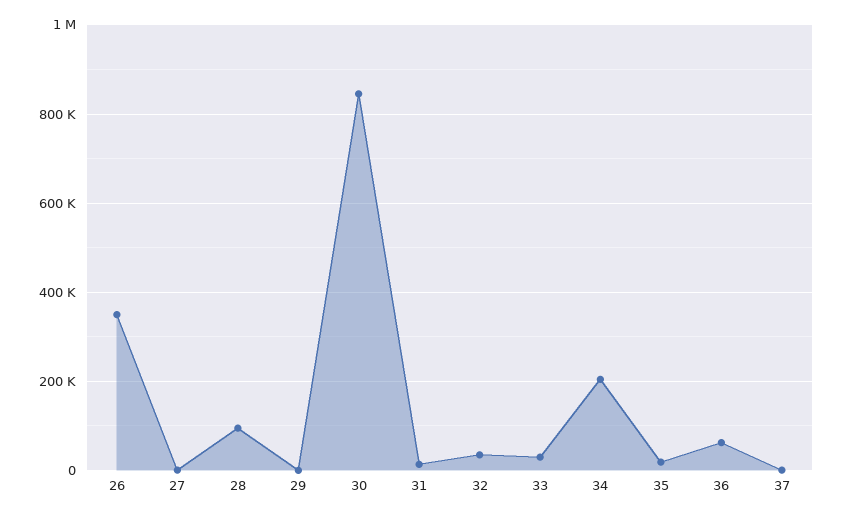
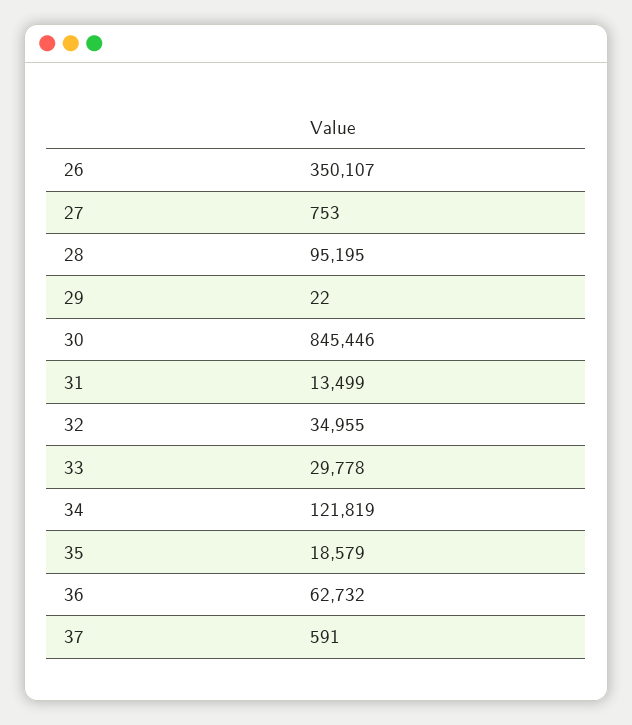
  {
    "26": 350107,
    "27": 753,
    "28": 95195,
    "29": 22,
    "30": 845446,
    "31": 13499,
    "32": 34955,
    "33": 29778,
-   "34": 200000,
+   "34": 121819,
    "35": 18579,
    "36": 62732,
    "37": 591
  }

